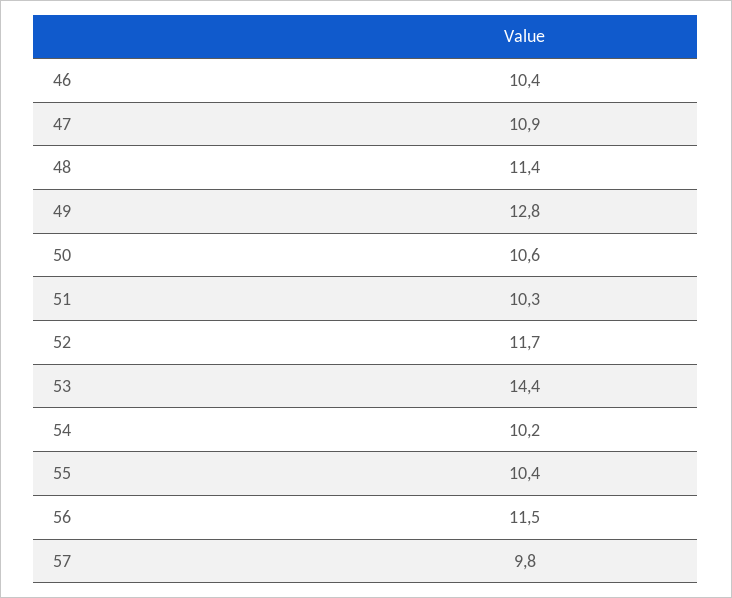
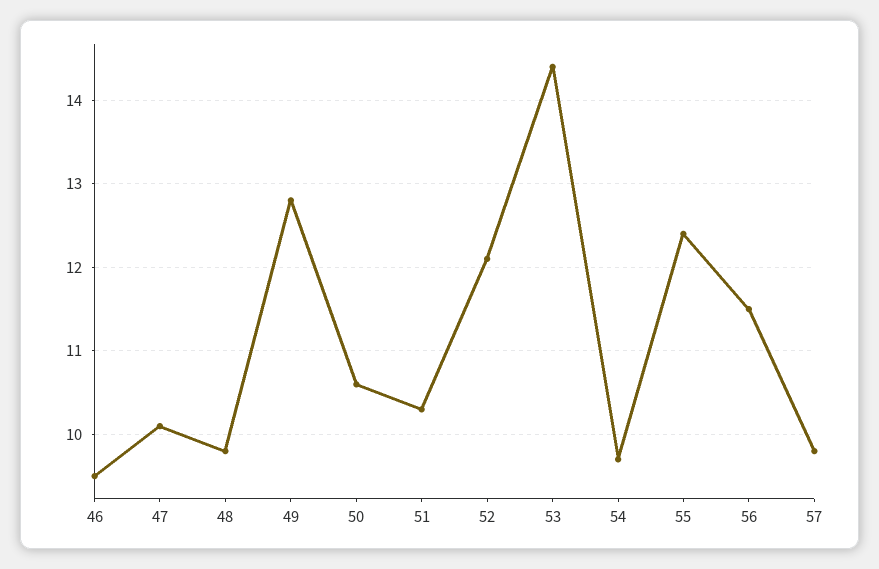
  {
-   "46": 10.4,
+   "46": 9.5,
-   "47": 10.9,
+   "47": 10.1,
-   "48": 11.4,
+   "48": 9.8,
    "49": 12.8,
    "50": 10.6,
    "51": 10.3,
-   "52": 11.7,
+   "52": 12.1,
    "53": 14.4,
-   "54": 10.2,
+   "54": 9.7,
-   "55": 10.4,
+   "55": 12.4,
    "56": 11.5,
    "57": 9.8
  }

